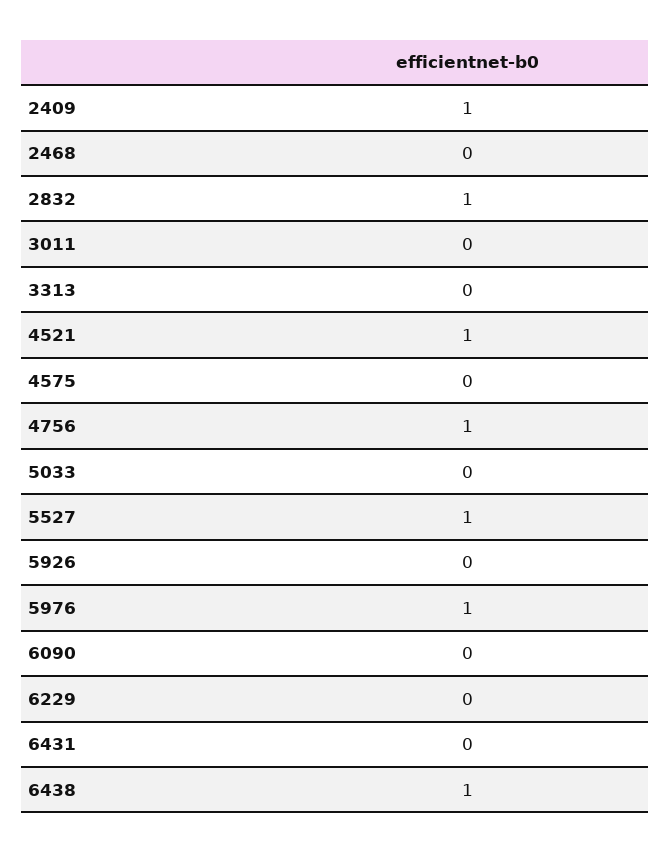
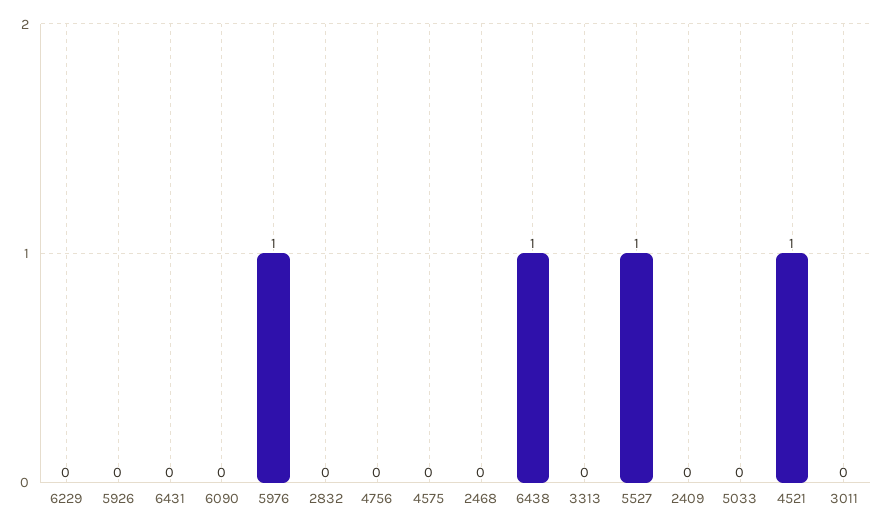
  {
-   "2409": 1,
+   "2409": 0,
    "2468": 0,
-   "2832": 1,
+   "2832": 0,
    "3011": 0,
    "3313": 0,
    "4521": 1,
    "4575": 0,
-   "4756": 1,
+   "4756": 0,
    "5033": 0,
    "5527": 1,
    "5926": 0,
    "5976": 1,
    "6090": 0,
    "6229": 0,
    "6431": 0,
    "6438": 1
  }

